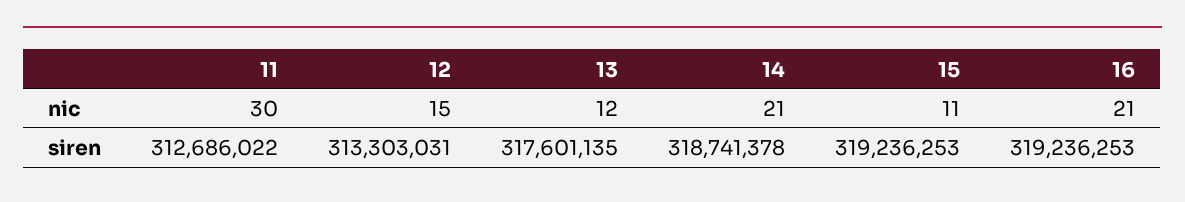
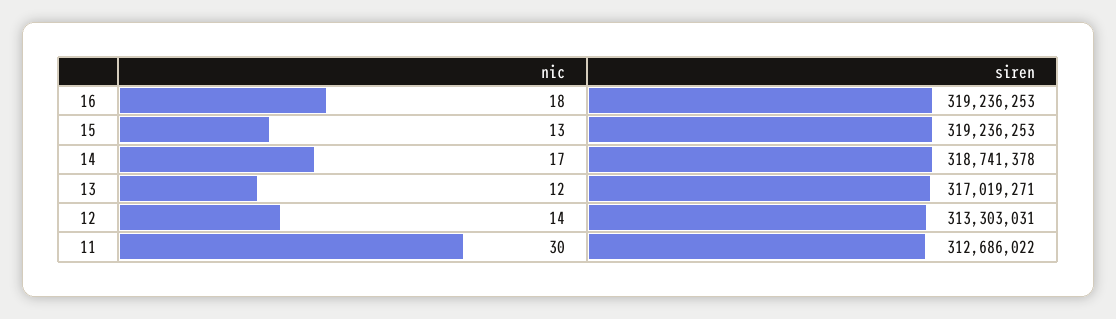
  {
    "11": {
      "nic": 30,
      "siren": 312686022
    },
    "12": {
-     "nic": 15,
+     "nic": 14,
      "siren": 313303031
    },
    "13": {
      "nic": 12,
-     "siren": 317601135
+     "siren": 317019271
    },
    "14": {
-     "nic": 21,
+     "nic": 17,
      "siren": 318741378
    },
    "15": {
-     "nic": 11,
+     "nic": 13,
      "siren": 319236253
    },
    "16": {
-     "nic": 21,
+     "nic": 18,
      "siren": 319236253
    }
  }

